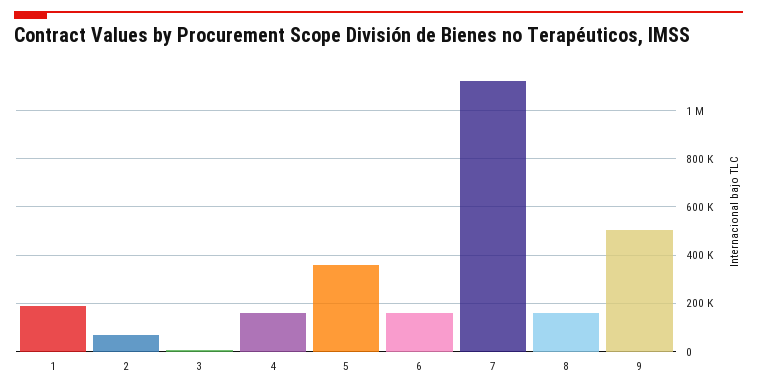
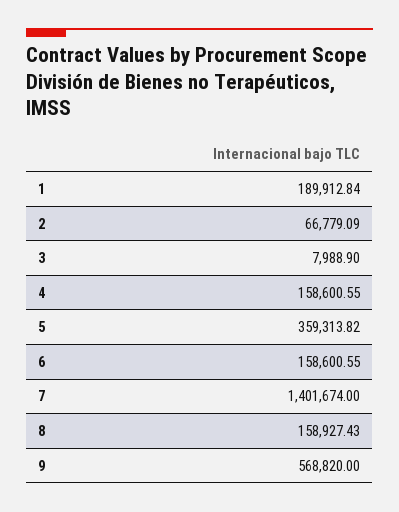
  {
    "1": 189912.84,
    "2": 66779.09,
    "3": 7988.9,
    "4": 158600.55,
    "5": 359313.82,
    "6": 158600.55,
-   "7": 1125000,
+   "7": 1401674,
    "8": 158927.43,
-   "9": 500000
+   "9": 568820
  }

